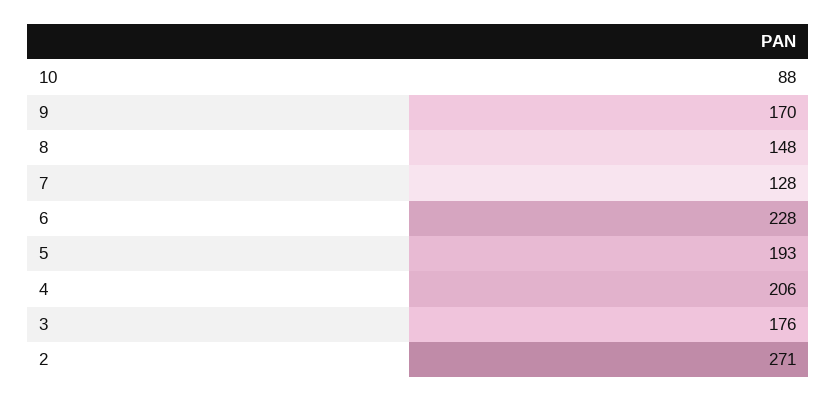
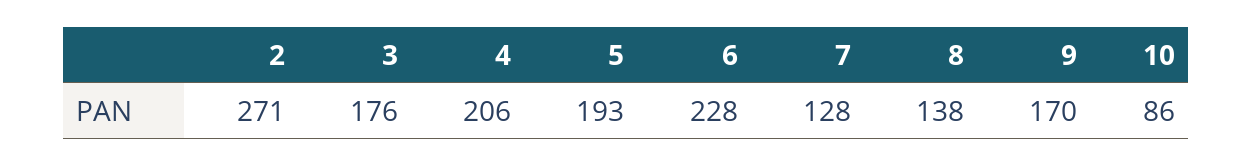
  {
-   "10": 88,
+   "10": 86,
    "9": 170,
-   "8": 148,
+   "8": 138,
    "7": 128,
    "6": 228,
    "5": 193,
    "4": 206,
    "3": 176,
    "2": 271
  }

